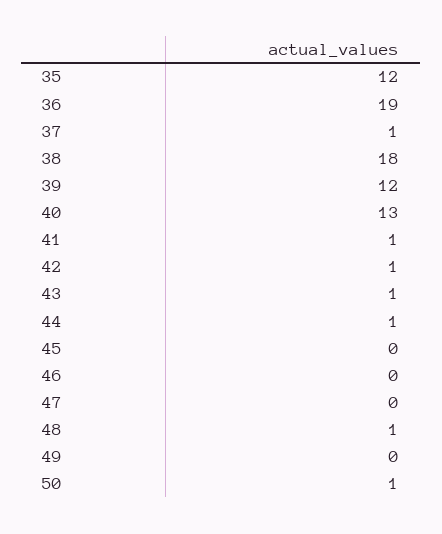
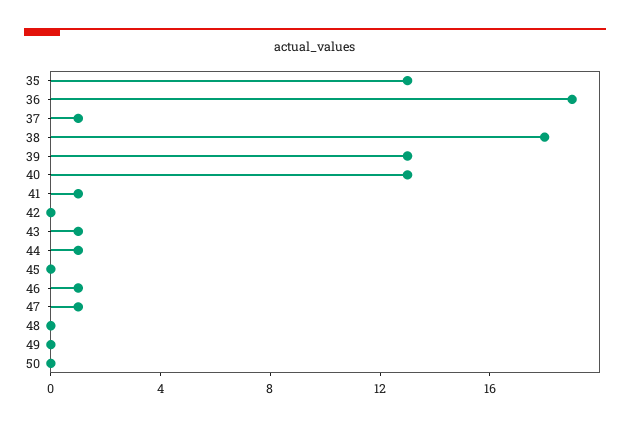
  {
-   "35": 12,
+   "35": 13,
    "36": 19,
    "37": 1,
    "38": 18,
-   "39": 12,
+   "39": 13,
    "40": 13,
    "41": 1,
-   "42": 1,
+   "42": 0,
    "43": 1,
    "44": 1,
    "45": 0,
-   "46": 0,
+   "46": 1,
-   "47": 0,
+   "47": 1,
-   "48": 1,
+   "48": 0,
    "49": 0,
-   "50": 1
+   "50": 0
  }

